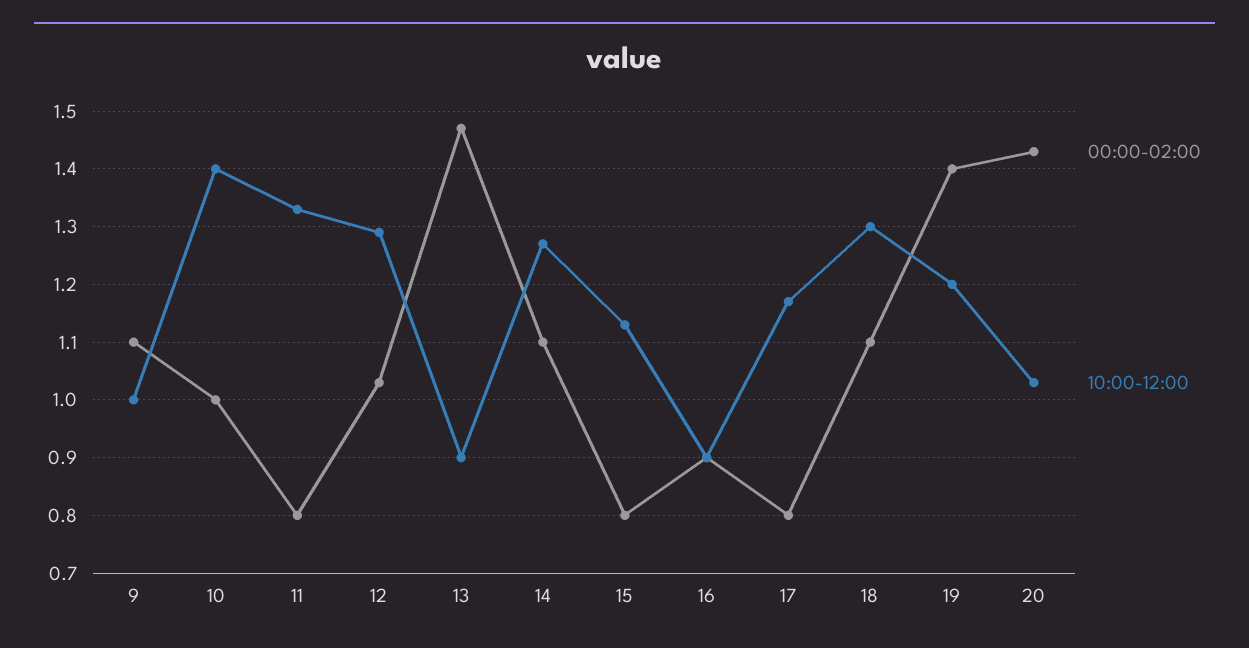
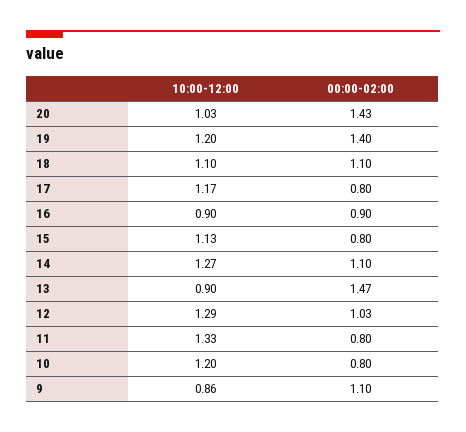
  {
    "00:00-02:00": {
      "9": 1.1,
-     "10": 1,
+     "10": 0.8,
      "11": 0.8,
      "12": 1.03,
      "13": 1.47,
      "14": 1.1,
      "15": 0.8,
      "16": 0.9,
      "17": 0.8,
      "18": 1.1,
      "19": 1.4,
      "20": 1.43
    },
    "10:00-12:00": {
-     "9": 1,
+     "9": 0.86,
-     "10": 1.4,
+     "10": 1.2,
      "11": 1.33,
      "12": 1.29,
      "13": 0.9,
      "14": 1.27,
      "15": 1.13,
      "16": 0.9,
      "17": 1.17,
-     "18": 1.3,
+     "18": 1.1,
      "19": 1.2,
      "20": 1.03
    }
  }

